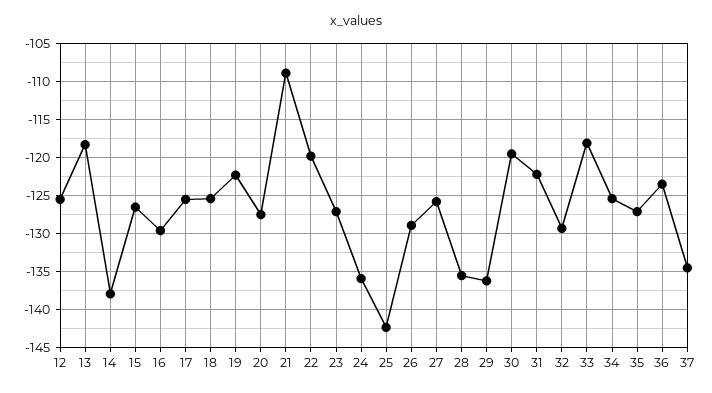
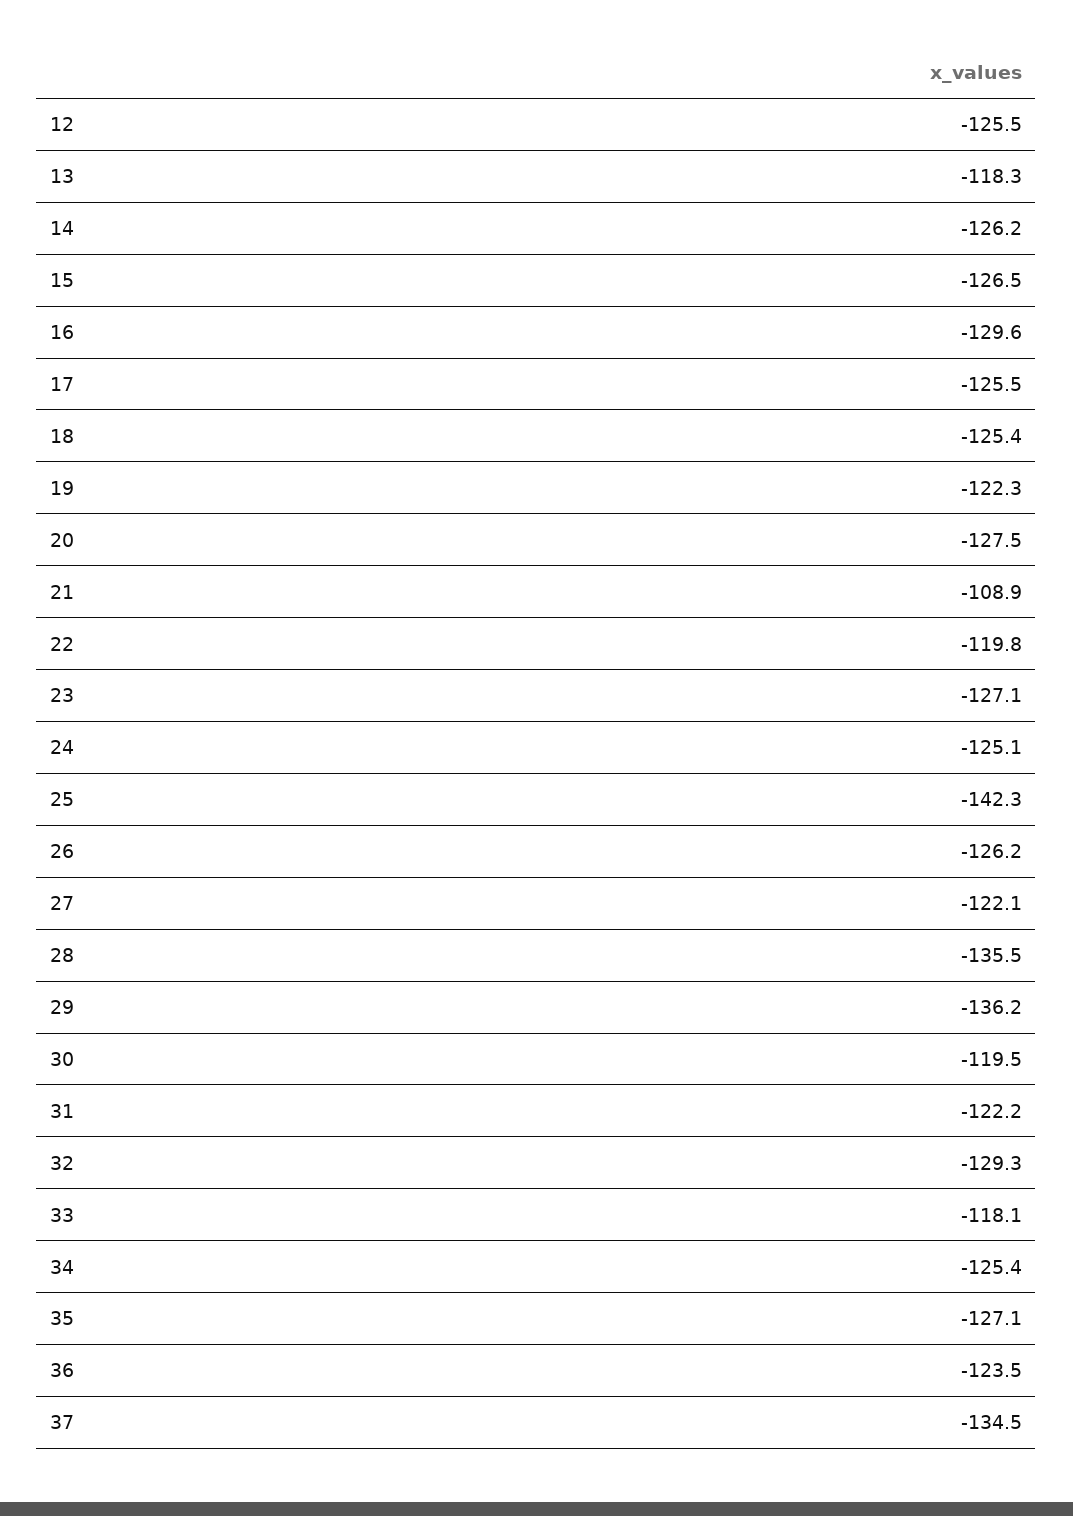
  {
    "12": -125.5,
    "13": -118.3,
-   "14": -138,
+   "14": -126.2,
    "15": -126.5,
    "16": -129.6,
    "17": -125.5,
    "18": -125.4,
    "19": -122.3,
    "20": -127.5,
    "21": -108.9,
    "22": -119.8,
    "23": -127.1,
-   "24": -136,
+   "24": -125.1,
    "25": -142.3,
-   "26": -129,
+   "26": -126.2,
-   "27": -126,
+   "27": -122.1,
    "28": -135.5,
    "29": -136.2,
    "30": -119.5,
    "31": -122.2,
    "32": -129.3,
    "33": -118.1,
    "34": -125.4,
    "35": -127.1,
    "36": -123.5,
    "37": -134.5
  }

